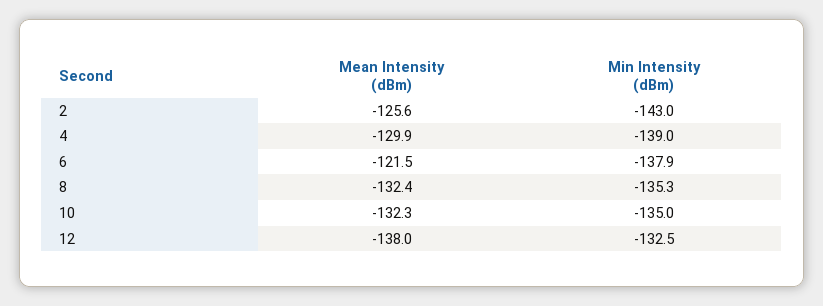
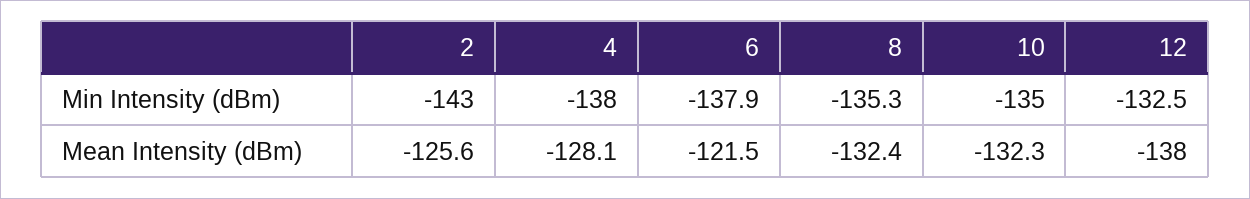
  {
    "Mean Intensity (dBm)": {
      "2": -125.6,
-     "4": -129.9,
+     "4": -128.1,
      "6": -121.5,
      "8": -132.4,
      "10": -132.3,
      "12": -138
    },
    "Min Intensity (dBm)": {
      "2": -143,
-     "4": -139,
+     "4": -138,
      "6": -137.9,
      "8": -135.3,
      "10": -135,
      "12": -132.5
    }
  }

